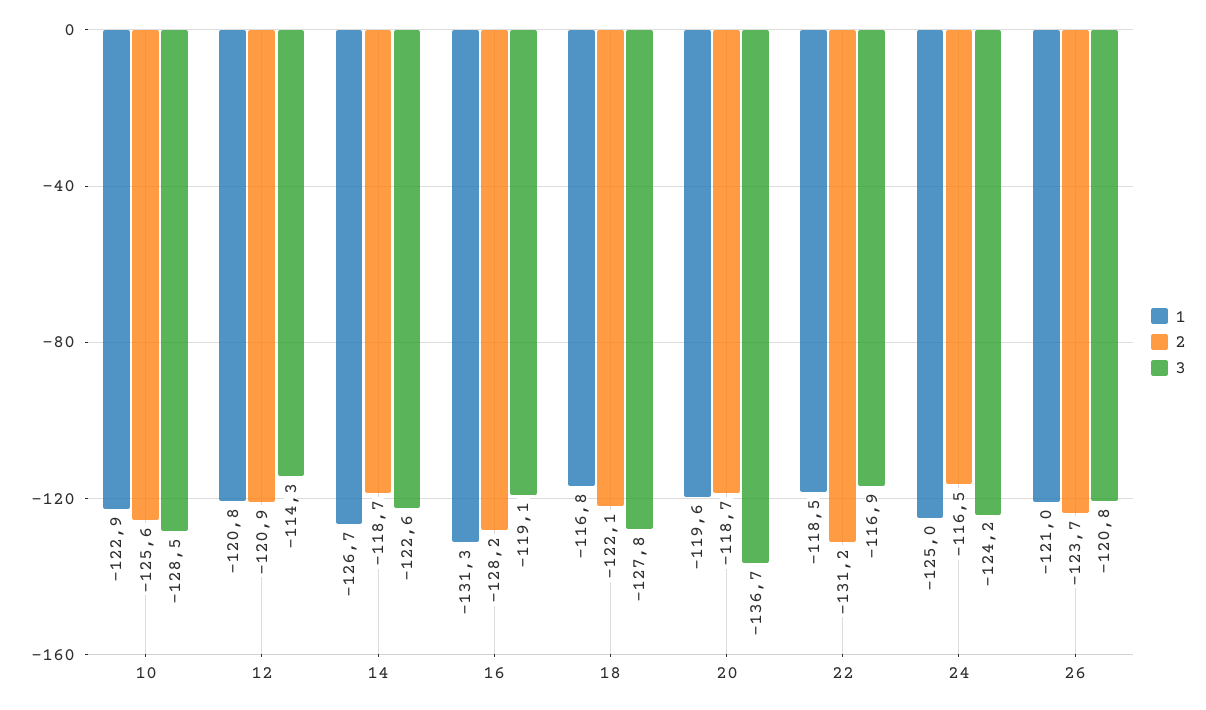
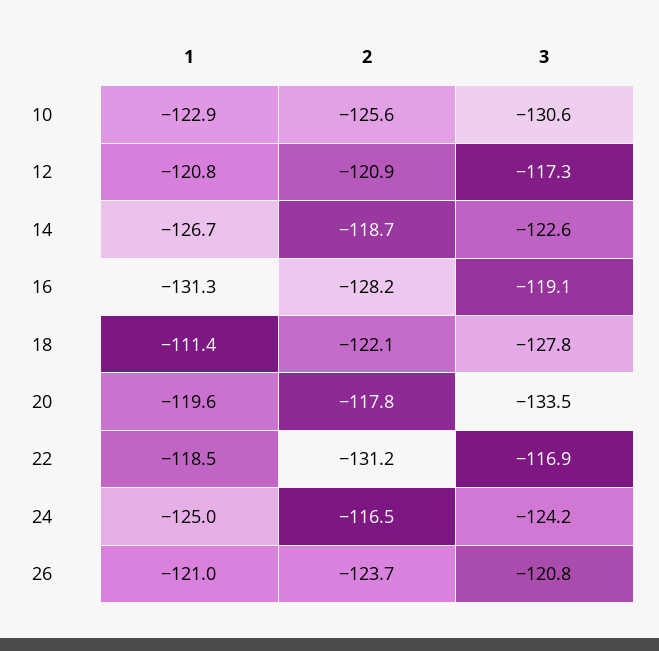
  {
    "1": {
      "10": -122.9,
      "12": -120.8,
      "14": -126.7,
      "16": -131.3,
-     "18": -116.8,
+     "18": -111.4,
      "20": -119.6,
      "22": -118.5,
      "24": -125,
      "26": -121
    },
    "2": {
      "10": -125.6,
      "12": -120.9,
      "14": -118.7,
      "16": -128.2,
      "18": -122.1,
-     "20": -118.7,
+     "20": -117.8,
      "22": -131.2,
      "24": -116.5,
      "26": -123.7
    },
    "3": {
-     "10": -128.5,
+     "10": -130.6,
-     "12": -114.3,
+     "12": -117.3,
      "14": -122.6,
      "16": -119.1,
      "18": -127.8,
-     "20": -136.7,
+     "20": -133.5,
      "22": -116.9,
      "24": -124.2,
      "26": -120.8
    }
  }

